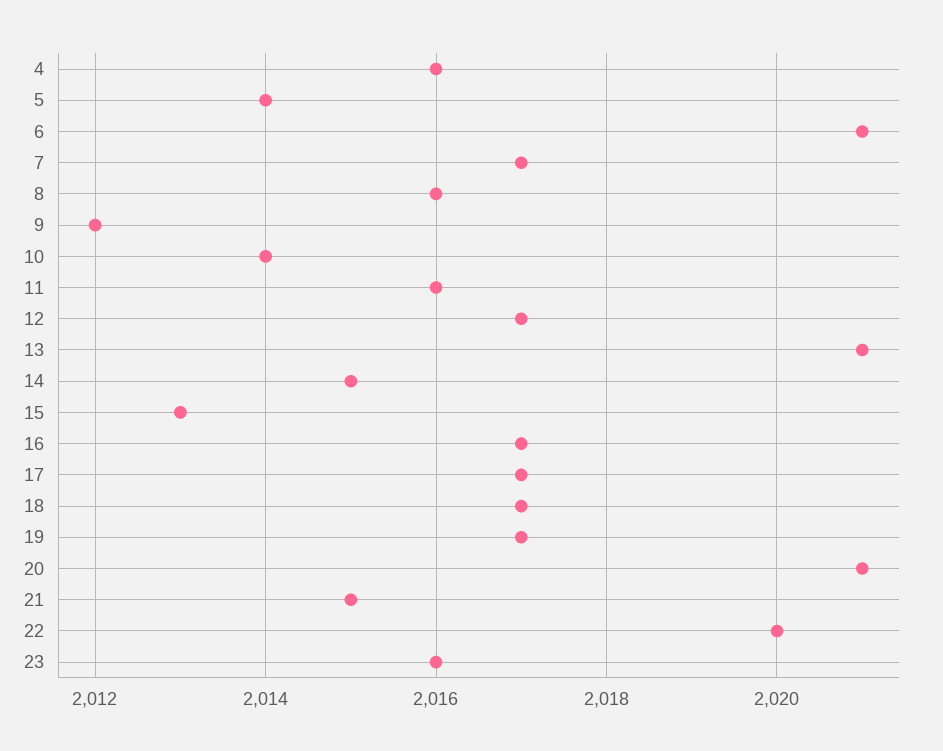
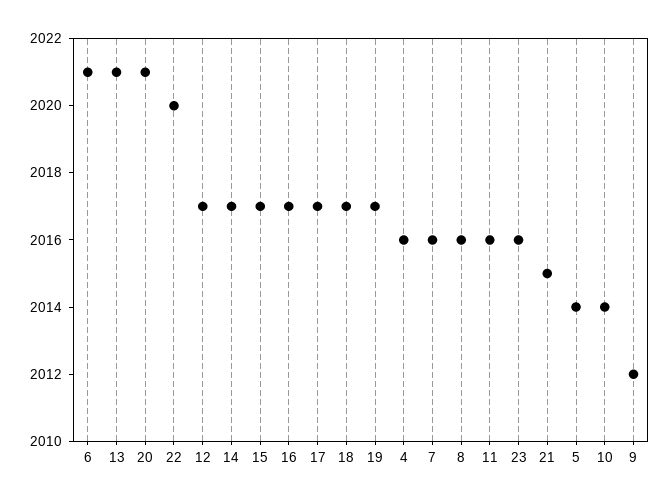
  {
    "4": 2016,
    "5": 2014,
    "6": 2021,
-   "7": 2017,
+   "7": 2016,
    "8": 2016,
    "9": 2012,
    "10": 2014,
    "11": 2016,
    "12": 2017,
    "13": 2021,
-   "14": 2015,
+   "14": 2017,
-   "15": 2013,
+   "15": 2017,
    "16": 2017,
    "17": 2017,
    "18": 2017,
    "19": 2017,
    "20": 2021,
    "21": 2015,
    "22": 2020,
    "23": 2016
  }

